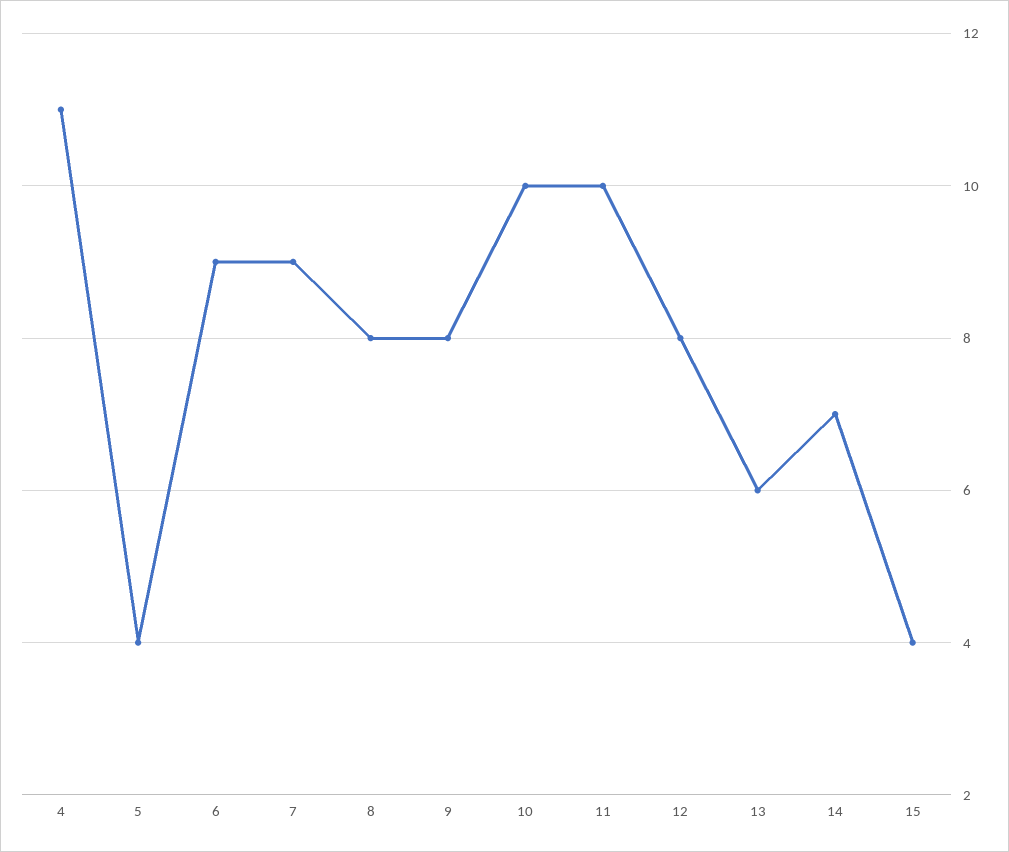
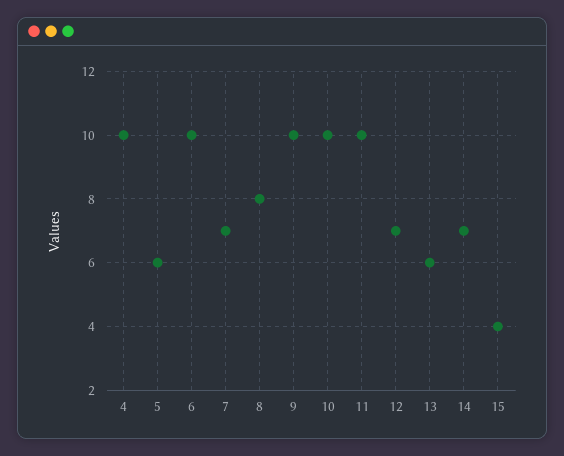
  {
-   "4": 11,
+   "4": 10,
-   "5": 4,
+   "5": 6,
-   "6": 9,
+   "6": 10,
-   "7": 9,
+   "7": 7,
    "8": 8,
-   "9": 8,
+   "9": 10,
    "10": 10,
    "11": 10,
-   "12": 8,
+   "12": 7,
    "13": 6,
    "14": 7,
    "15": 4
  }

